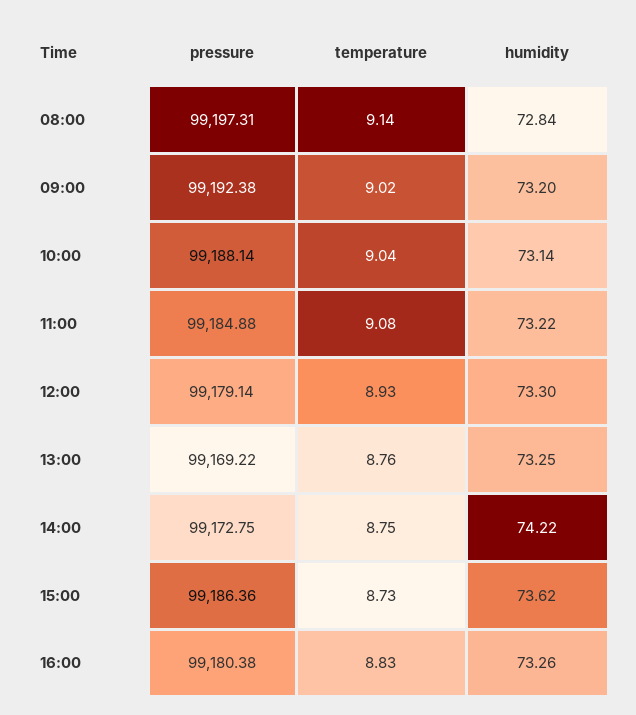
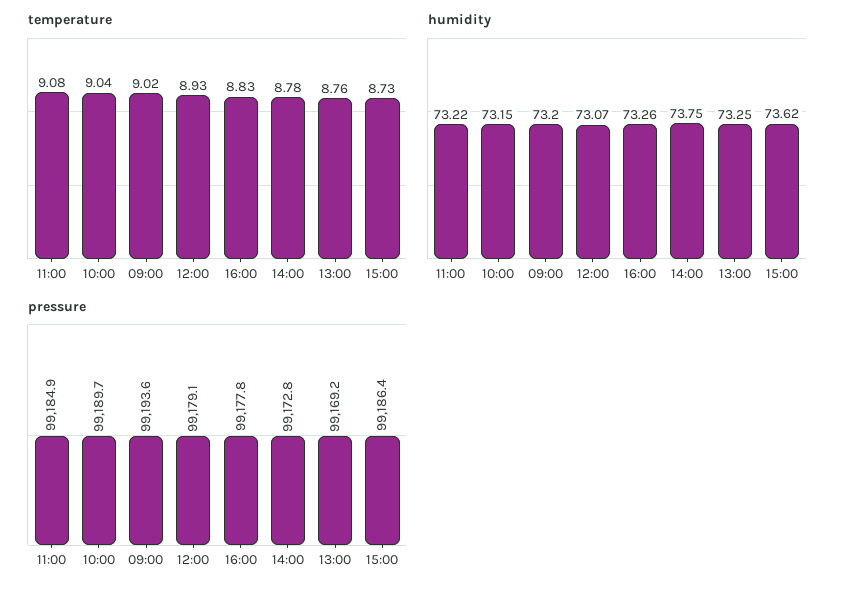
  {
    "pressure": {
-     "08:00": 99197.31,
-     "09:00": 99192.38,
+     "09:00": 99193.6,
-     "10:00": 99188.14,
+     "10:00": 99189.7,
      "11:00": 99184.88,
      "12:00": 99179.14,
      "13:00": 99169.22,
      "14:00": 99172.75,
      "15:00": 99186.36,
-     "16:00": 99180.38
+     "16:00": 99177.8
    },
    "temperature": {
-     "08:00": 9.14,
      "09:00": 9.02,
      "10:00": 9.04,
      "11:00": 9.08,
      "12:00": 8.93,
      "13:00": 8.76,
-     "14:00": 8.75,
+     "14:00": 8.78,
      "15:00": 8.73,
      "16:00": 8.83
    },
    "humidity": {
-     "08:00": 72.84,
      "09:00": 73.2,
-     "10:00": 73.14,
+     "10:00": 73.15,
      "11:00": 73.22,
-     "12:00": 73.3,
+     "12:00": 73.07,
      "13:00": 73.25,
-     "14:00": 74.22,
+     "14:00": 73.75,
      "15:00": 73.62,
      "16:00": 73.26
    }
  }

